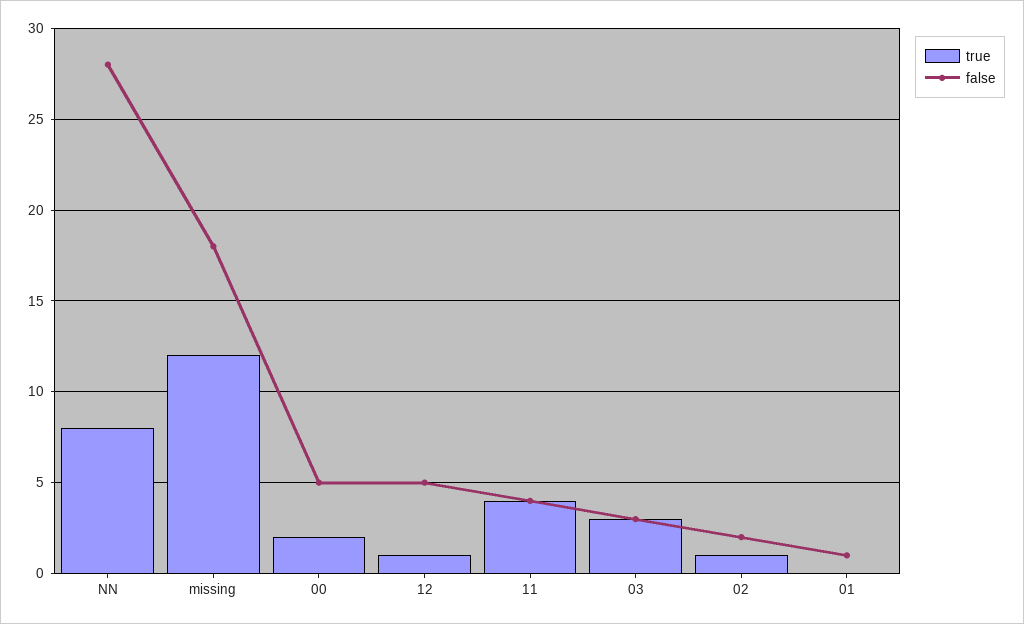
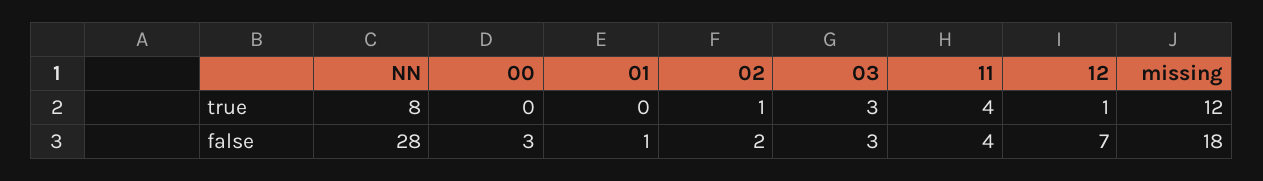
  {
    "true": {
      "NN": 8,
      "missing": 12,
-     "00": 2,
+     "00": 0,
      "12": 1,
      "11": 4,
      "03": 3,
      "02": 1,
      "01": 0
    },
    "false": {
      "NN": 28,
      "missing": 18,
-     "00": 5,
+     "00": 3,
-     "12": 5,
+     "12": 7,
      "11": 4,
      "03": 3,
      "02": 2,
      "01": 1
    }
  }

